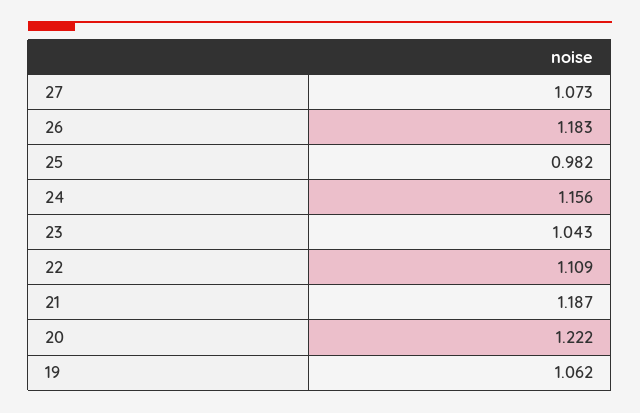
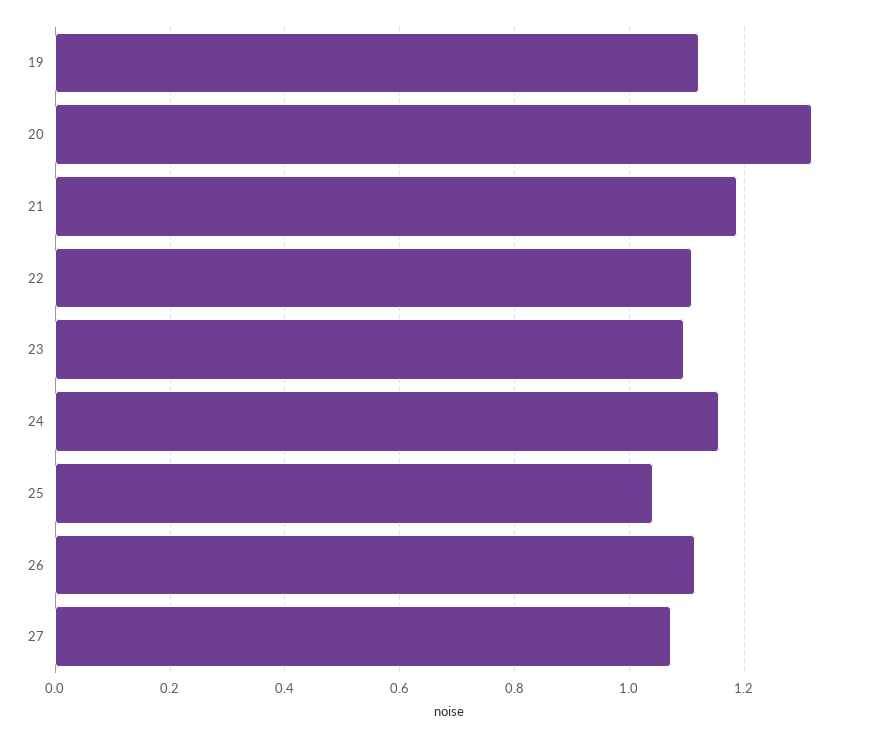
  {
    "27": 1.073,
-   "26": 1.183,
+   "26": 1.12,
-   "25": 0.982,
+   "25": 1.04,
    "24": 1.156,
-   "23": 1.043,
+   "23": 1.1,
    "22": 1.109,
    "21": 1.187,
-   "20": 1.222,
+   "20": 1.32,
-   "19": 1.062
+   "19": 1.12
  }

